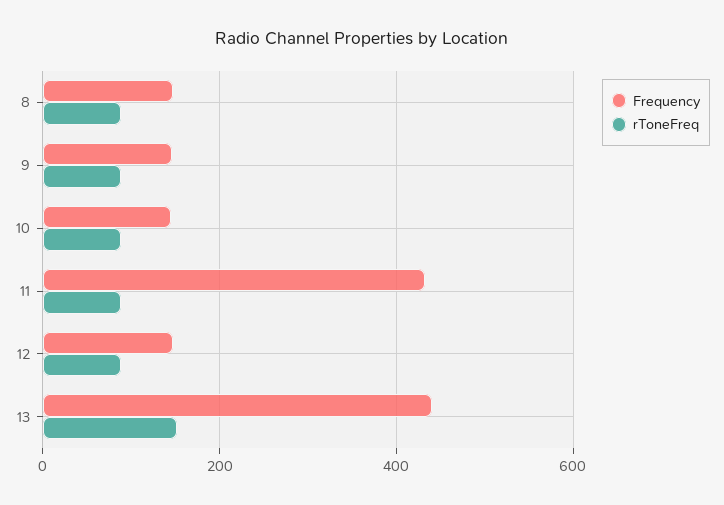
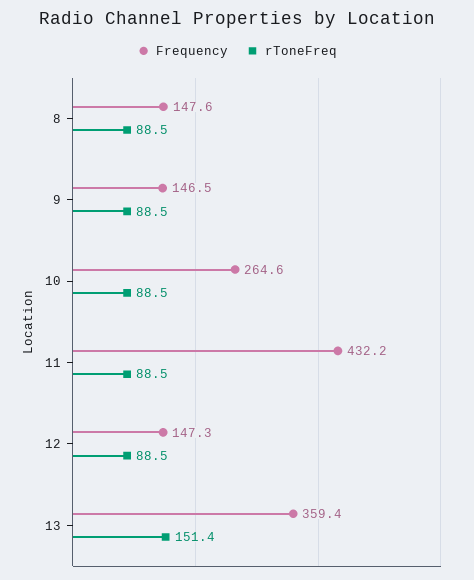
  {
    "Frequency": {
      "8": 147.6,
      "9": 146.5,
-     "10": 140,
+     "10": 264.6,
      "11": 432.2,
      "12": 147.3,
-     "13": 440
+     "13": 359.4
    },
    "rToneFreq": {
      "8": 88.5,
      "9": 88.5,
      "10": 88.5,
      "11": 88.5,
      "12": 88.5,
      "13": 151.4
    }
  }

